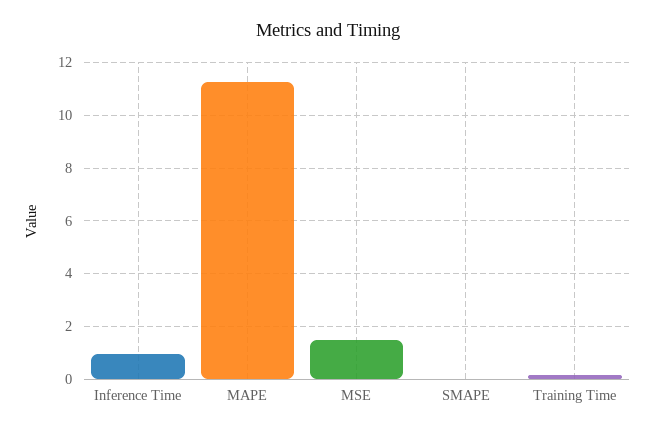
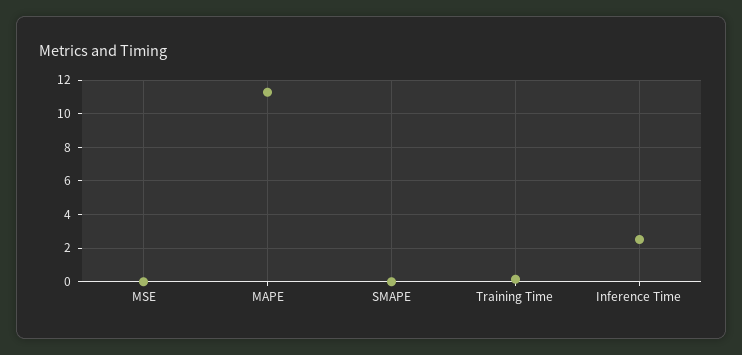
  {
-   "Inference Time": 1,
+   "Inference Time": 2.5,
    "MAPE": 11.25,
-   "MSE": 1.5,
+   "MSE": 0,
    "SMAPE": 0,
    "Training Time": 0.25
  }

